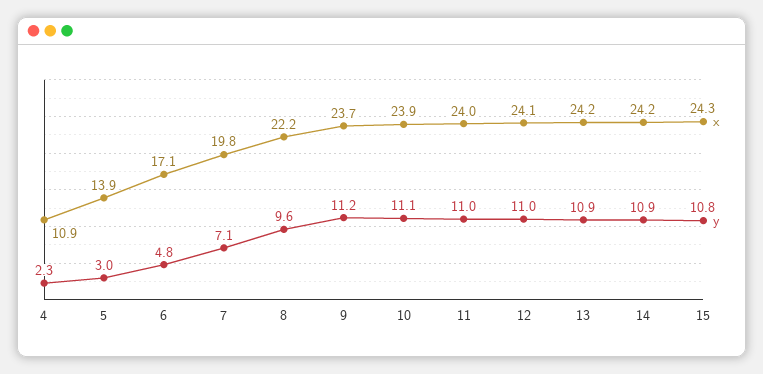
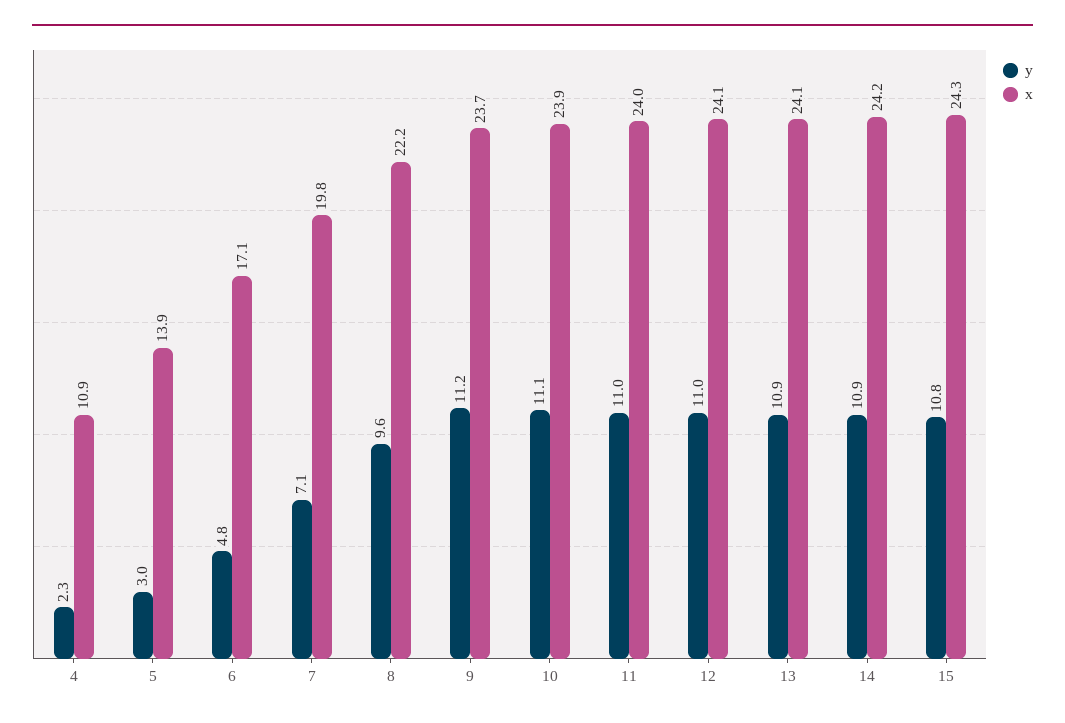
  {
    "x": {
      "4": 10.9,
      "5": 13.9,
      "6": 17.1,
      "7": 19.8,
      "8": 22.2,
      "9": 23.7,
      "10": 23.9,
      "11": 24,
      "12": 24.1,
-     "13": 24.2,
+     "13": 24.1,
      "14": 24.2,
      "15": 24.3
    },
    "y": {
      "4": 2.3,
      "5": 3,
      "6": 4.8,
      "7": 7.1,
      "8": 9.6,
      "9": 11.2,
      "10": 11.1,
      "11": 11,
      "12": 11,
      "13": 10.9,
      "14": 10.9,
      "15": 10.8
    }
  }

